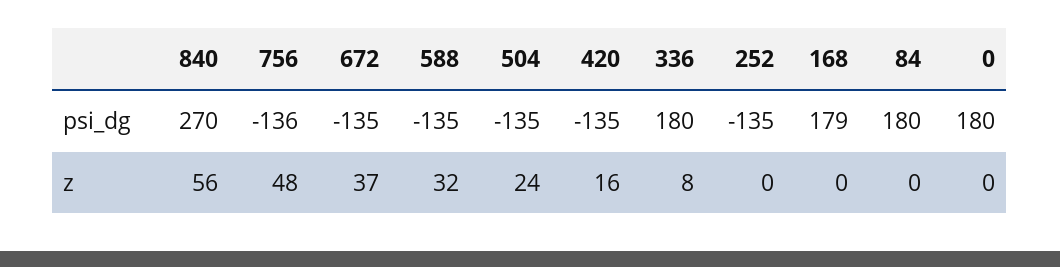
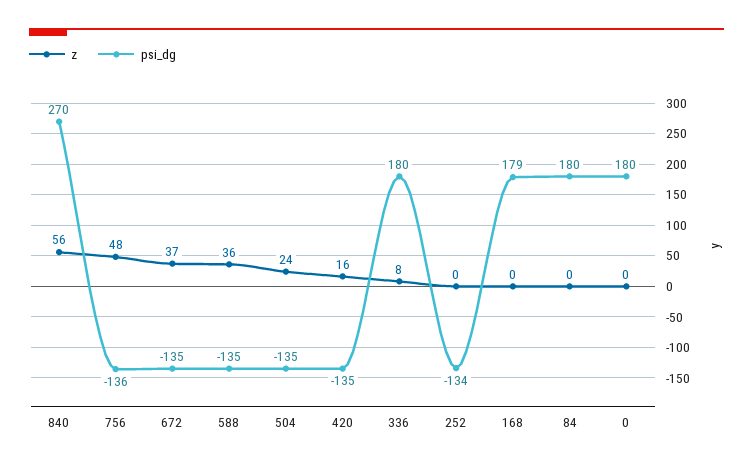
  {
    "psi_dg": {
      "840": 270,
      "756": -136,
      "672": -135,
      "588": -135,
      "504": -135,
      "420": -135,
      "336": 180,
-     "252": -135,
+     "252": -134,
      "168": 179,
      "84": 180,
      "0": 180
    },
    "z": {
      "840": 56,
      "756": 48,
      "672": 37,
-     "588": 32,
+     "588": 36,
      "504": 24,
      "420": 16,
      "336": 8,
      "252": 0,
      "168": 0,
      "84": 0,
      "0": 0
    }
  }

